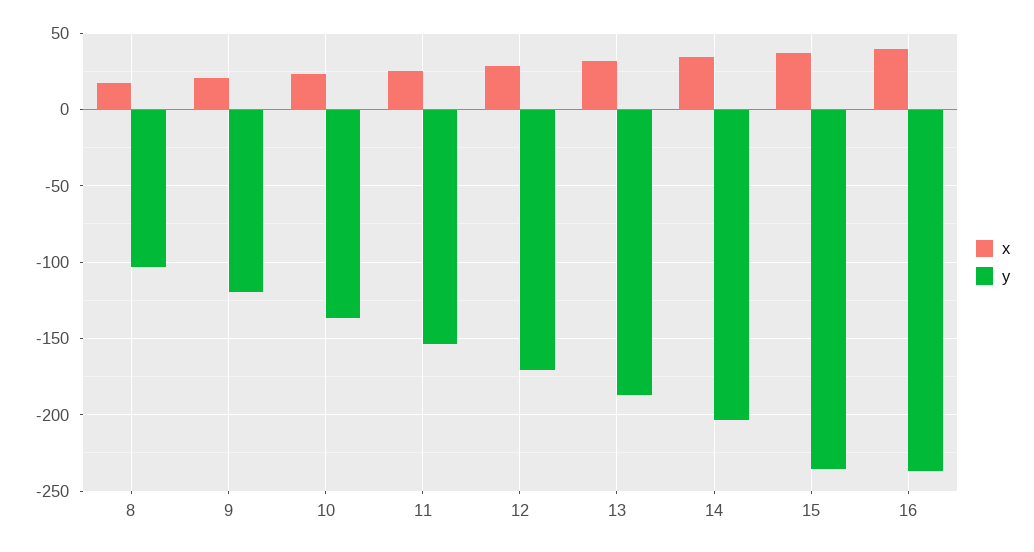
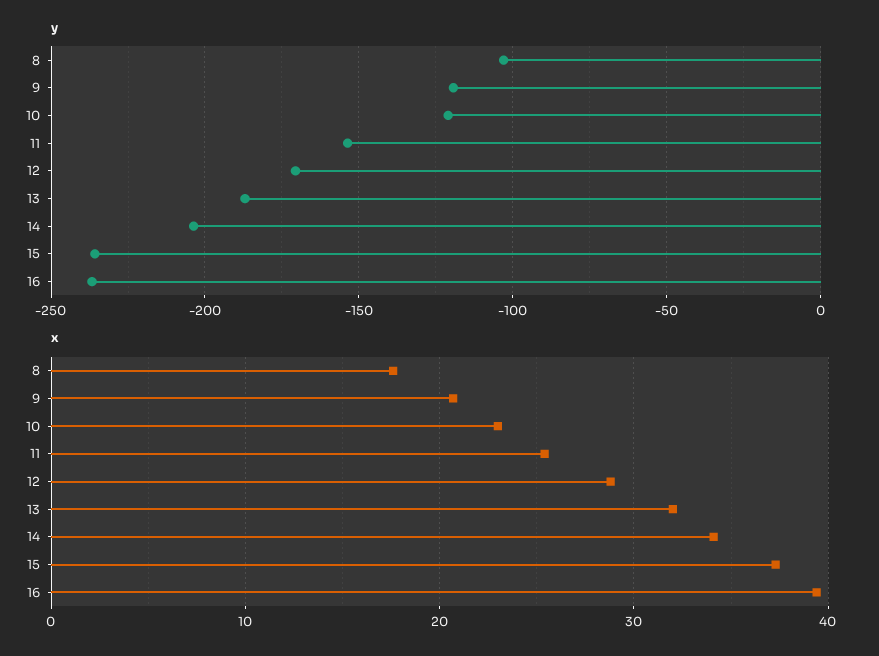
  {
    "x": {
      "8": 18,
      "9": 21,
      "10": 23,
      "11": 25,
      "12": 29,
      "13": 32,
      "14": 34,
      "15": 37,
      "16": 39
    },
    "y": {
      "8": -105,
      "9": -120,
-     "10": -135,
+     "10": -120,
      "11": -155,
      "12": -170,
      "13": -185,
      "14": -205,
      "15": -235,
      "16": -235
    }
  }

